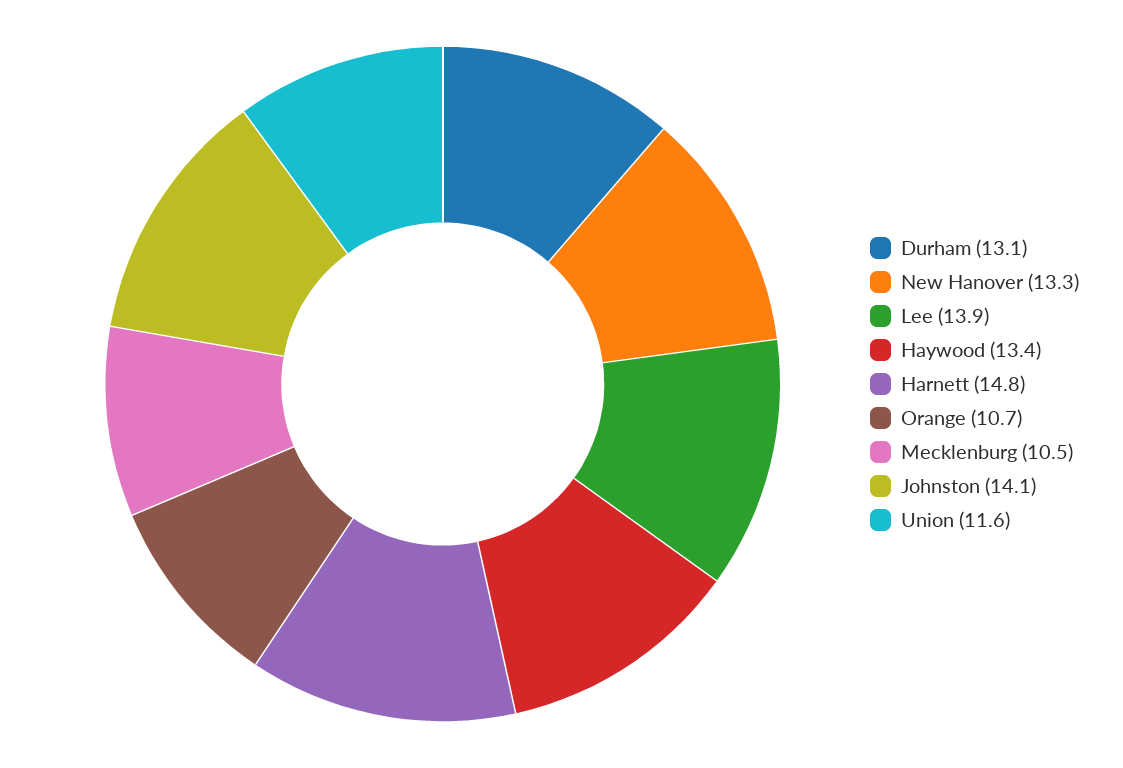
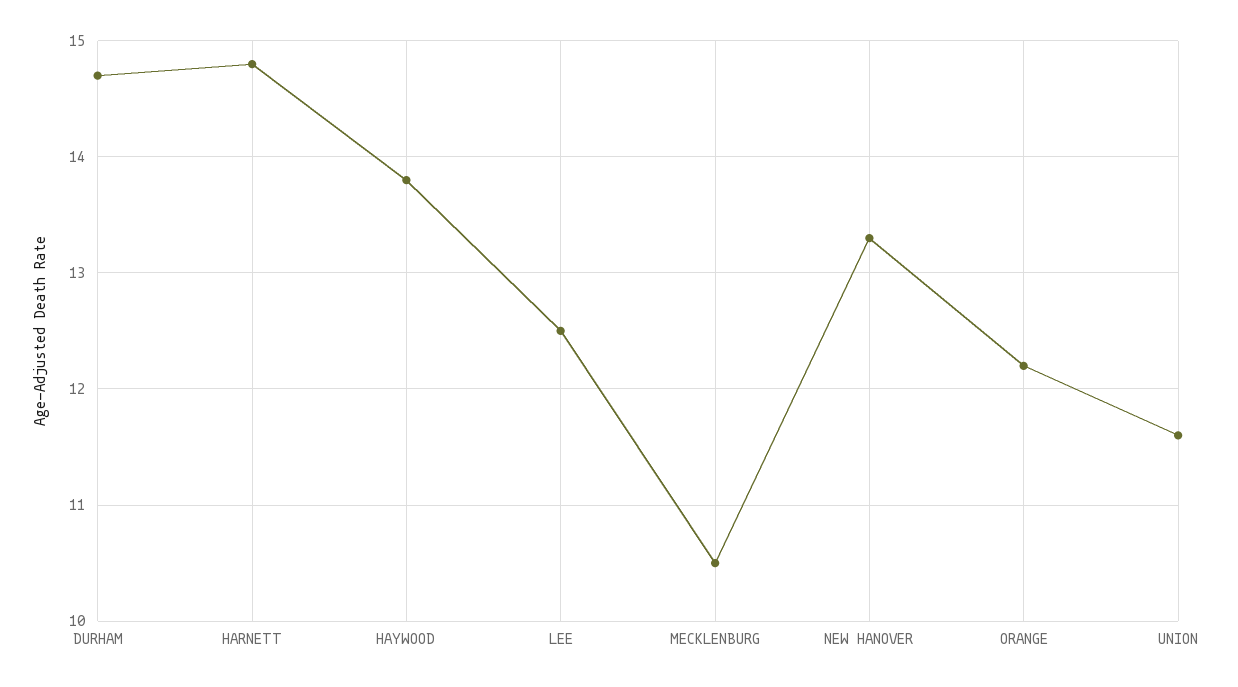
  {
-   "Durham": 13.1,
+   "Durham": 14.7,
    "New Hanover": 13.3,
-   "Lee": 13.9,
+   "Lee": 12.5,
-   "Haywood": 13.4,
+   "Haywood": 13.8,
    "Harnett": 14.8,
-   "Orange": 10.7,
+   "Orange": 12.2,
    "Mecklenburg": 10.5,
-   "Johnston": 14.1,
    "Union": 11.6
  }

